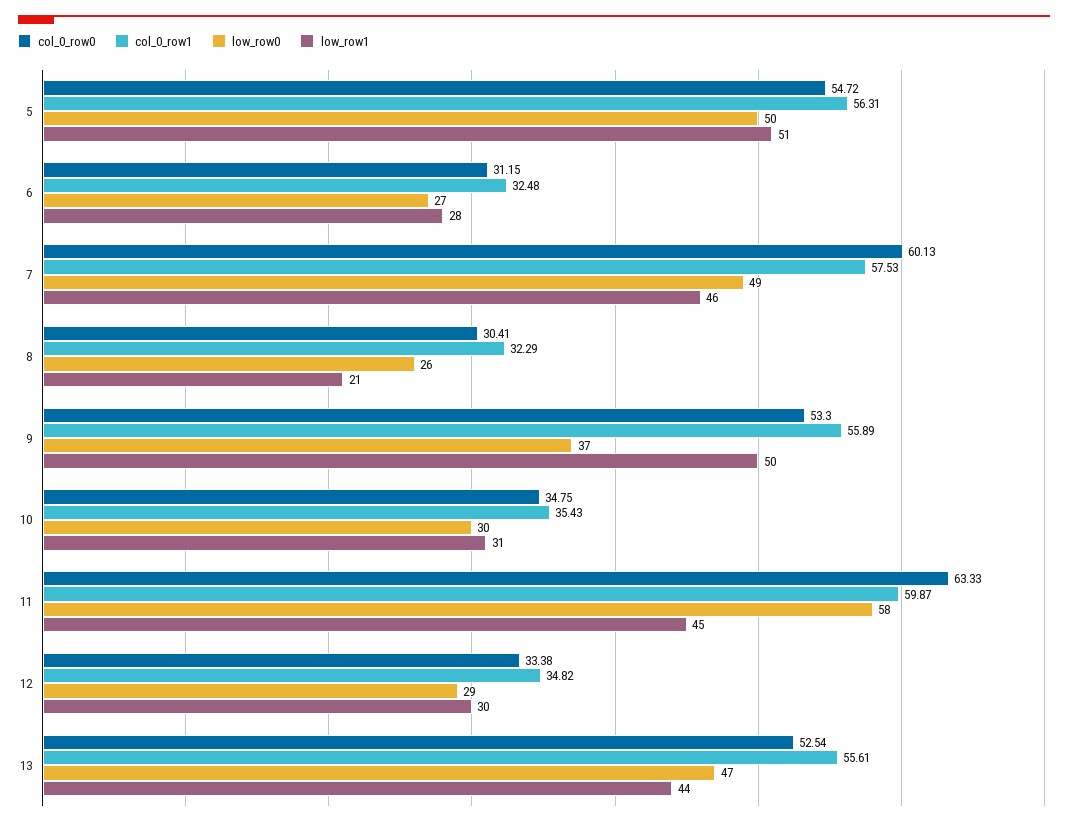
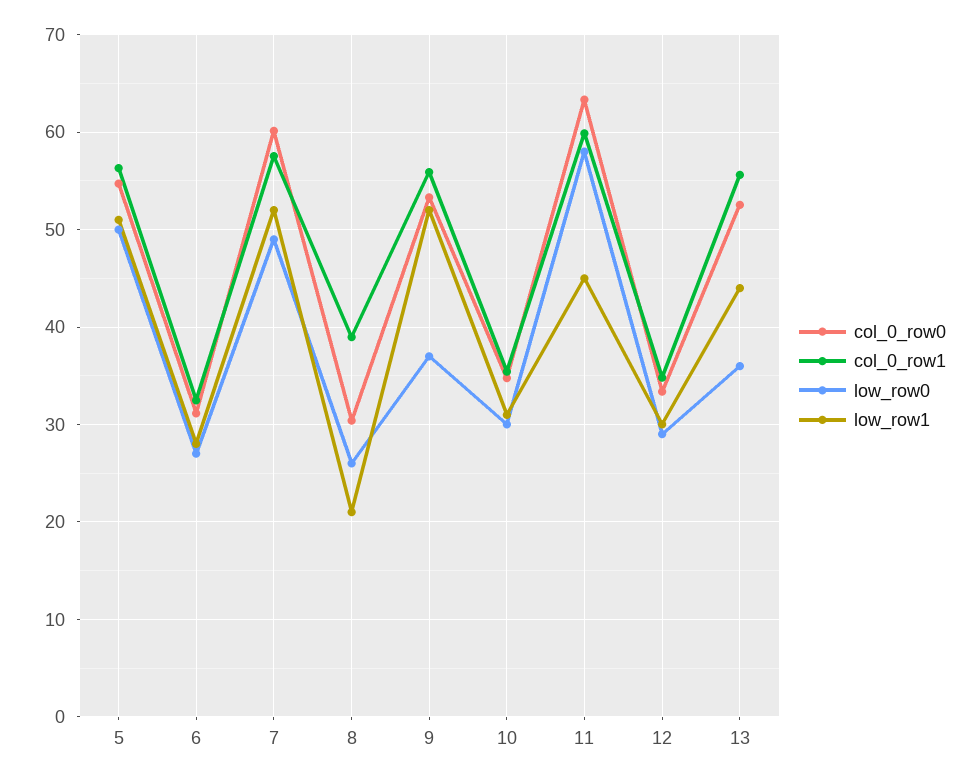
  {
    "col_0_row0": {
      "5": 54.72,
      "6": 31.15,
      "7": 60.13,
      "8": 30.41,
      "9": 53.3,
      "10": 34.75,
      "11": 63.33,
      "12": 33.38,
      "13": 52.54
    },
    "col_0_row1": {
      "5": 56.31,
      "6": 32.48,
      "7": 57.53,
-     "8": 32.29,
+     "8": 39,
      "9": 55.89,
      "10": 35.43,
      "11": 59.87,
      "12": 34.82,
      "13": 55.61
    },
    "low_row0": {
      "5": 50,
      "6": 27,
      "7": 49,
      "8": 26,
      "9": 37,
      "10": 30,
      "11": 58,
      "12": 29,
-     "13": 47
+     "13": 36
    },
    "low_row1": {
      "5": 51,
      "6": 28,
-     "7": 46,
+     "7": 52,
      "8": 21,
-     "9": 50,
+     "9": 52,
      "10": 31,
      "11": 45,
      "12": 30,
      "13": 44
    }
  }

